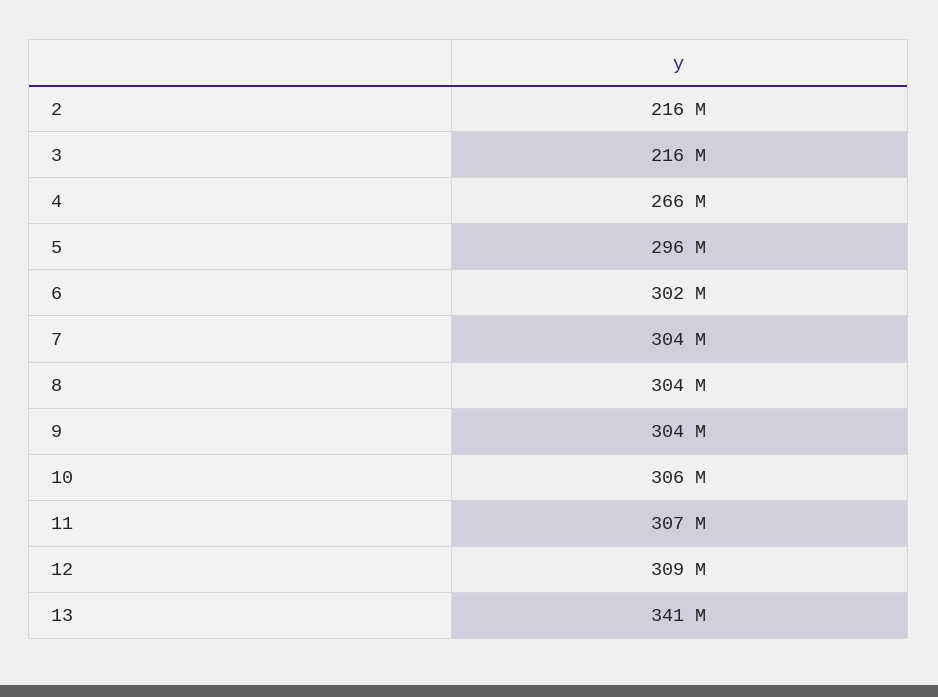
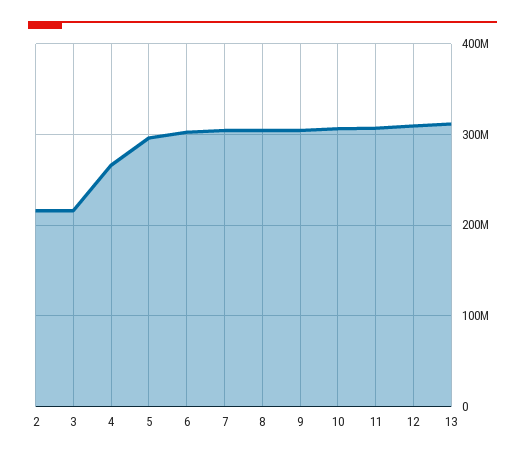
  {
    "2": 216000000,
    "3": 216000000,
    "4": 266000000,
    "5": 296000000,
    "6": 302000000,
    "7": 304000000,
    "8": 304000000,
    "9": 304000000,
    "10": 306000000,
    "11": 307000000,
    "12": 309000000,
-   "13": 341000000
+   "13": 310000000
  }

